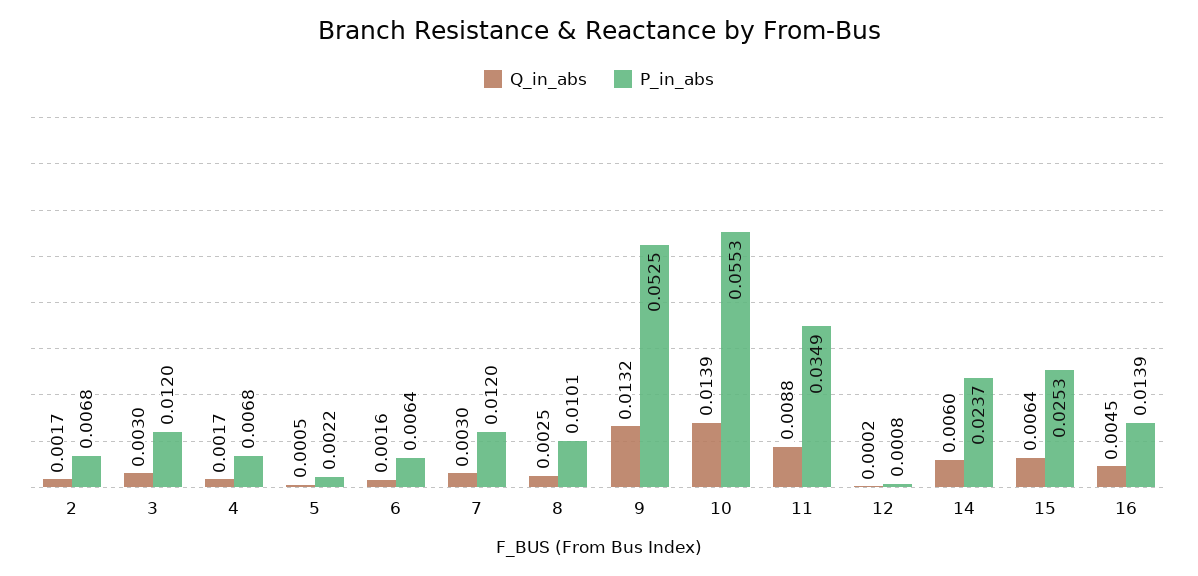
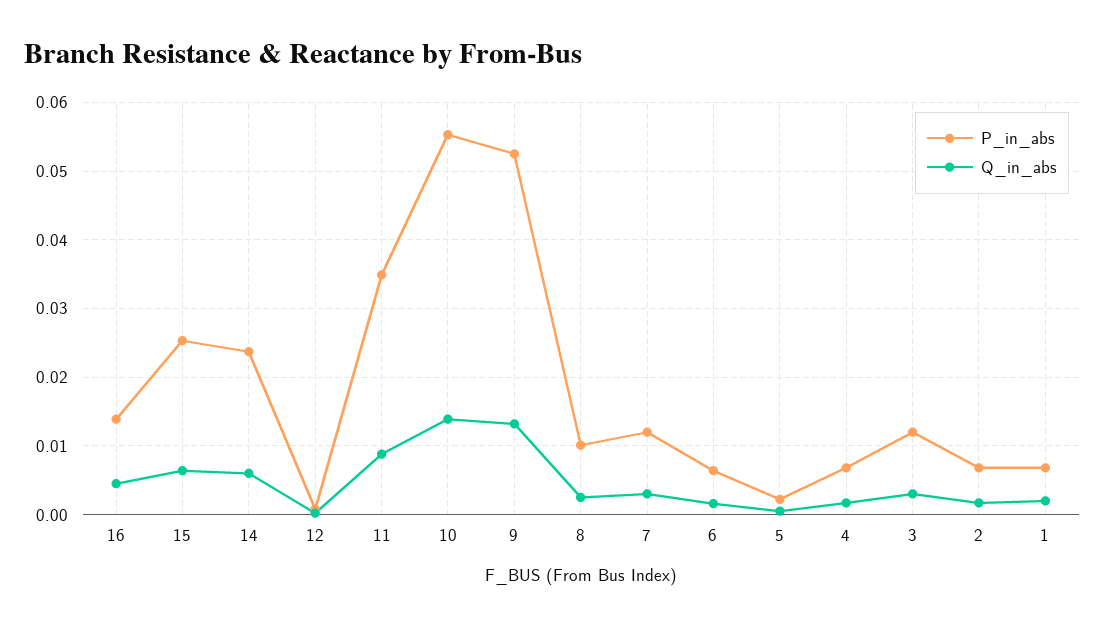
  {
    "Q_in_abs": {
      "2": 0.0017,
      "3": 0.003,
      "4": 0.0017,
      "5": 0.0005,
      "6": 0.0016,
      "7": 0.003,
      "8": 0.0025,
      "9": 0.0132,
      "10": 0.0139,
      "11": 0.0088,
      "12": 0.0002,
      "14": 0.006,
      "15": 0.0064,
-     "16": 0.0045
+     "16": 0.0045,
+     "1": 0.002
    },
    "P_in_abs": {
      "2": 0.0068,
      "3": 0.012,
      "4": 0.0068,
      "5": 0.0022,
      "6": 0.0064,
      "7": 0.012,
      "8": 0.0101,
      "9": 0.0525,
      "10": 0.0553,
      "11": 0.0349,
      "12": 0.0008,
      "14": 0.0237,
      "15": 0.0253,
-     "16": 0.0139
+     "16": 0.0139,
+     "1": 0.007
    }
  }

